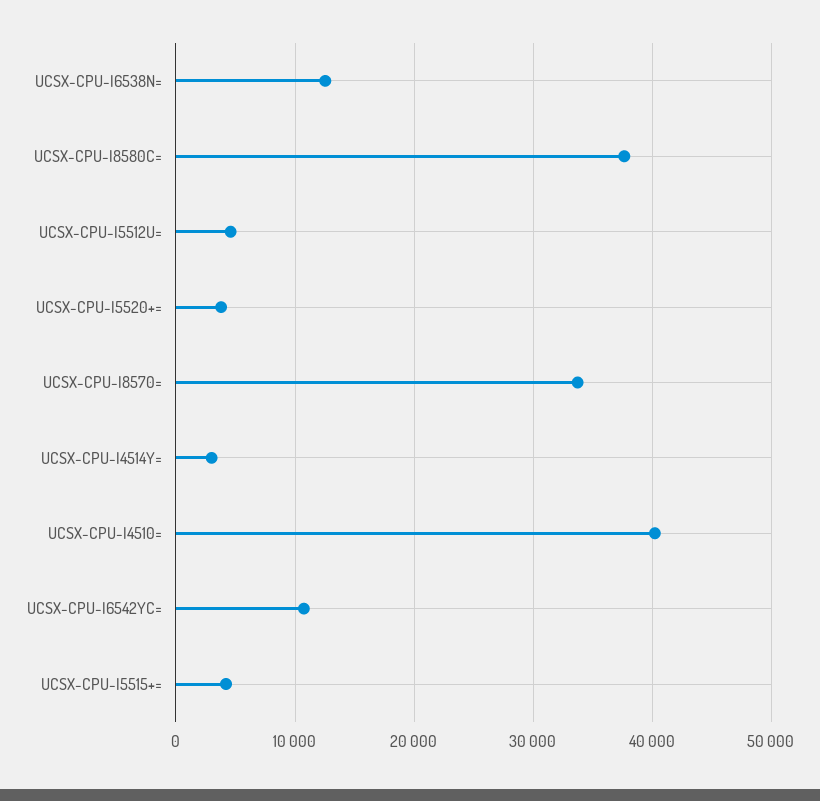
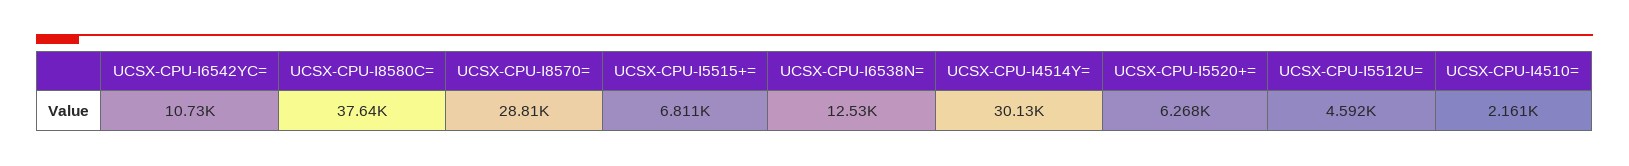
  {
    "UCSX-CPU-I6538N=": 12530,
    "UCSX-CPU-I8580C=": 37640,
    "UCSX-CPU-I5512U=": 4592,
-   "UCSX-CPU-I5520+=": 4000,
+   "UCSX-CPU-I5520+=": 6268,
-   "UCSX-CPU-I8570=": 34000,
+   "UCSX-CPU-I8570=": 28810,
-   "UCSX-CPU-I4514Y=": 3000,
+   "UCSX-CPU-I4514Y=": 30130,
-   "UCSX-CPU-I4510=": 40000,
+   "UCSX-CPU-I4510=": 2161,
    "UCSX-CPU-I6542YC=": 10730,
-   "UCSX-CPU-I5515+=": 4000
+   "UCSX-CPU-I5515+=": 6811
  }

